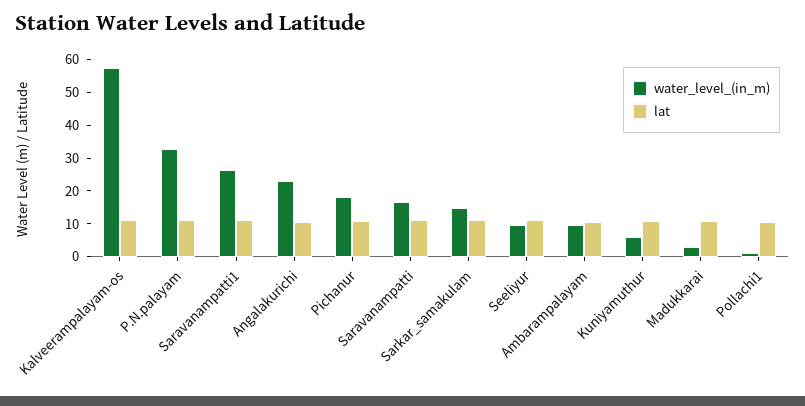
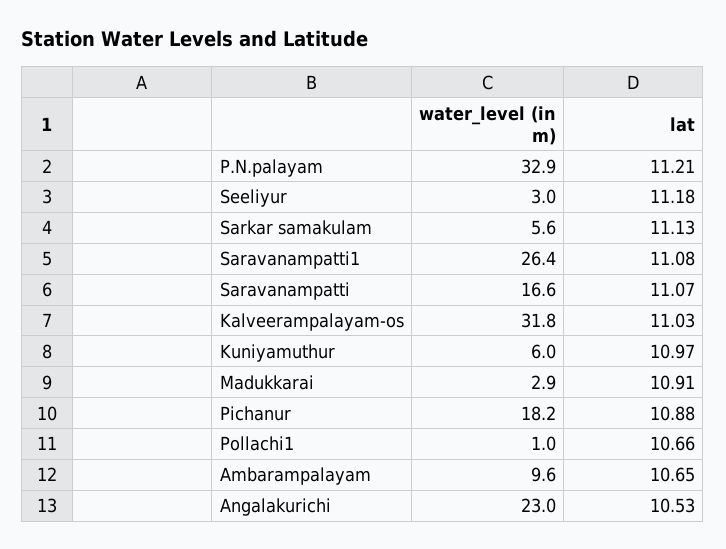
  {
    "water_level_(in_m)": {
-     "Kalveerampalayam-os": 57.5,
+     "Kalveerampalayam-os": 31.8,
      "P.N.palayam": 32.9,
      "Saravanampatti1": 26.4,
      "Angalakurichi": 23,
      "Pichanur": 18.2,
      "Saravanampatti": 16.6,
-     "Sarkar_samakulam": 15,
+     "Sarkar_samakulam": 5.6,
-     "Seeliyur": 10,
+     "Seeliyur": 3,
      "Ambarampalayam": 9.6,
      "Kuniyamuthur": 6,
      "Madukkarai": 2.9,
      "Pollachi1": 1
    },
    "lat": {
      "Kalveerampalayam-os": 11.03,
      "P.N.palayam": 11.21,
      "Saravanampatti1": 11.08,
      "Angalakurichi": 10.53,
      "Pichanur": 10.88,
      "Saravanampatti": 11.07,
      "Sarkar_samakulam": 11.13,
      "Seeliyur": 11.18,
      "Ambarampalayam": 10.65,
      "Kuniyamuthur": 10.97,
      "Madukkarai": 10.91,
      "Pollachi1": 10.66
    }
  }

